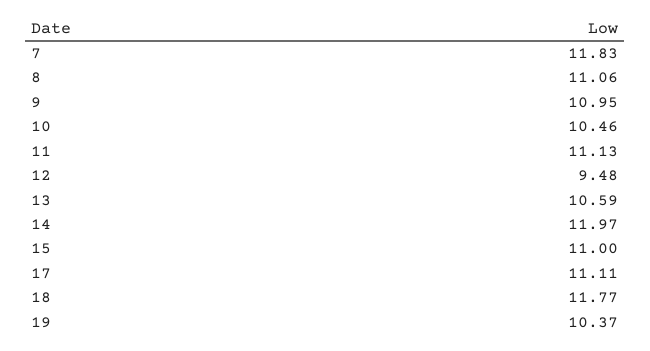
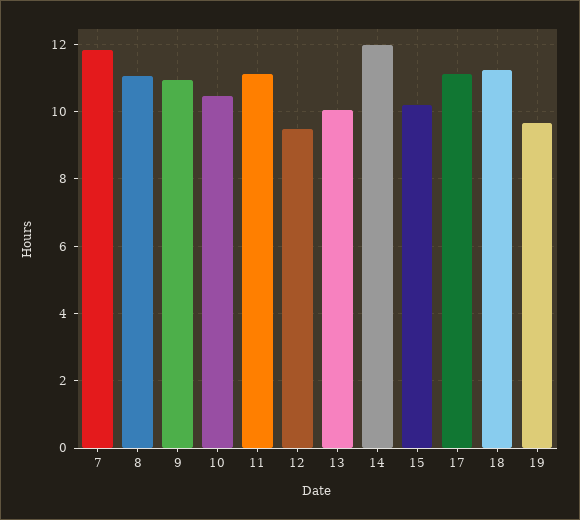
  {
    "7": 11.83,
    "8": 11.06,
    "9": 10.95,
    "10": 10.46,
    "11": 11.13,
    "12": 9.48,
-   "13": 10.59,
+   "13": 10,
    "14": 11.97,
-   "15": 11,
+   "15": 10.2,
    "17": 11.11,
-   "18": 11.77,
+   "18": 11.2,
-   "19": 10.37
+   "19": 9.6
  }

